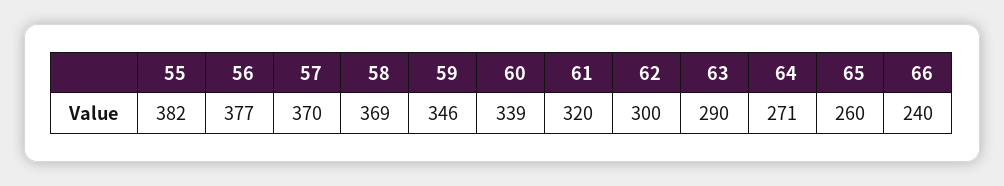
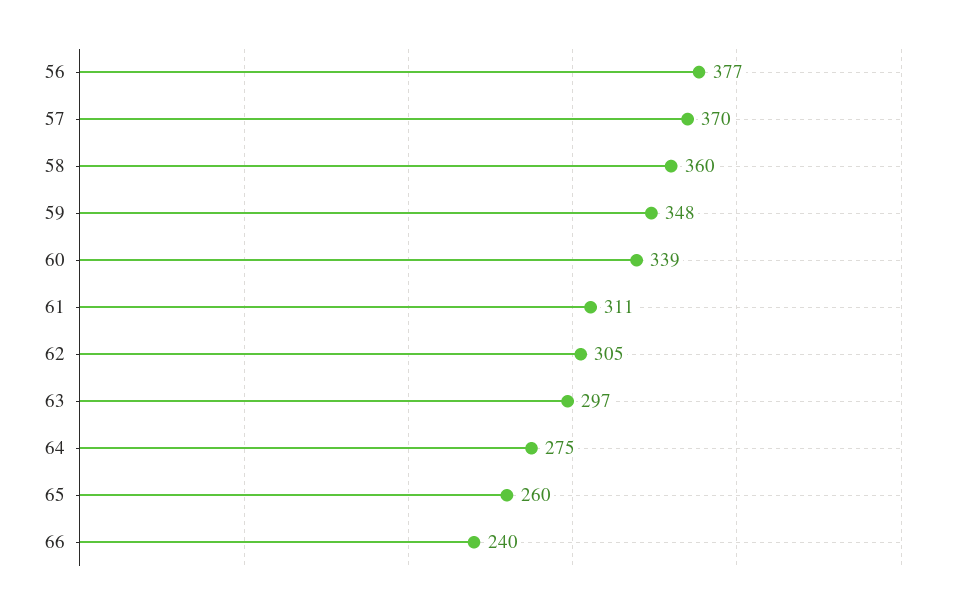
  {
-   "55": 382,
    "56": 377,
    "57": 370,
-   "58": 369,
+   "58": 360,
-   "59": 346,
+   "59": 348,
    "60": 339,
-   "61": 320,
+   "61": 311,
-   "62": 300,
+   "62": 305,
-   "63": 290,
+   "63": 297,
-   "64": 271,
+   "64": 275,
    "65": 260,
    "66": 240
  }

